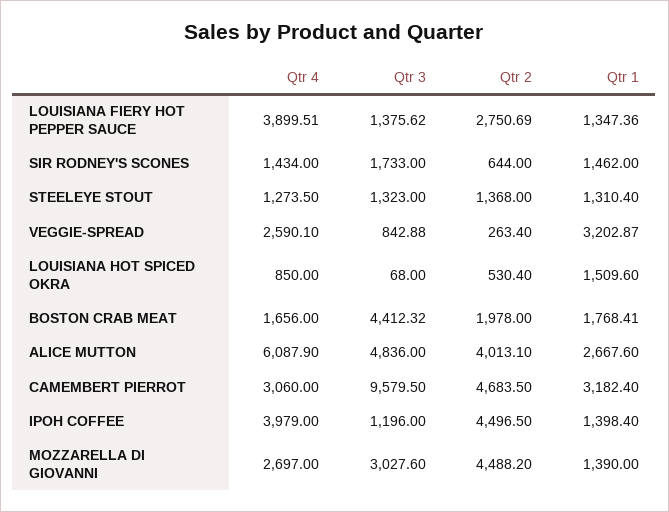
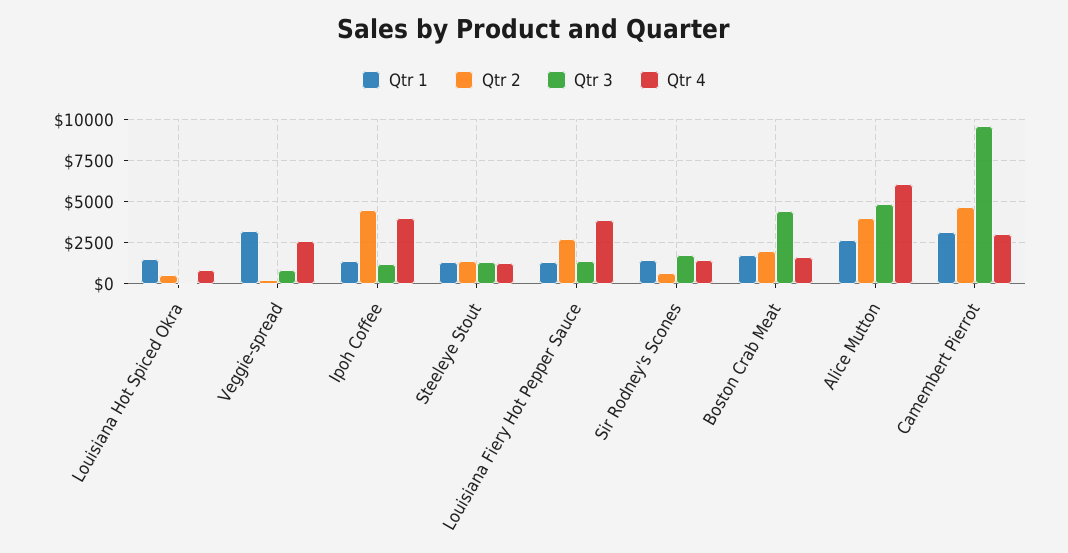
  {
    "Qtr 4": {
      "LOUISIANA FIERY HOT PEPPER SAUCE": 3899.51,
      "SIR RODNEY'S SCONES": 1434,
      "STEELEYE STOUT": 1273.5,
      "VEGGIE-SPREAD": 2590.1,
      "LOUISIANA HOT SPICED OKRA": 850,
      "BOSTON CRAB MEAT": 1656,
      "ALICE MUTTON": 6087.9,
      "CAMEMBERT PIERROT": 3060,
-     "IPOH COFFEE": 3979,
+     "IPOH COFFEE": 3979
-     "MOZZARELLA DI GIOVANNI": 2697
    },
    "Qtr 3": {
      "LOUISIANA FIERY HOT PEPPER SAUCE": 1375.62,
      "SIR RODNEY'S SCONES": 1733,
      "STEELEYE STOUT": 1323,
      "VEGGIE-SPREAD": 842.88,
      "LOUISIANA HOT SPICED OKRA": 68,
      "BOSTON CRAB MEAT": 4412.32,
      "ALICE MUTTON": 4836,
      "CAMEMBERT PIERROT": 9579.5,
-     "IPOH COFFEE": 1196,
+     "IPOH COFFEE": 1196
-     "MOZZARELLA DI GIOVANNI": 3027.6
    },
    "Qtr 2": {
      "LOUISIANA FIERY HOT PEPPER SAUCE": 2750.69,
      "SIR RODNEY'S SCONES": 644,
      "STEELEYE STOUT": 1368,
      "VEGGIE-SPREAD": 263.4,
      "LOUISIANA HOT SPICED OKRA": 530.4,
      "BOSTON CRAB MEAT": 1978,
      "ALICE MUTTON": 4013.1,
      "CAMEMBERT PIERROT": 4683.5,
-     "IPOH COFFEE": 4496.5,
+     "IPOH COFFEE": 4496.5
-     "MOZZARELLA DI GIOVANNI": 4488.2
    },
    "Qtr 1": {
      "LOUISIANA FIERY HOT PEPPER SAUCE": 1347.36,
      "SIR RODNEY'S SCONES": 1462,
      "STEELEYE STOUT": 1310.4,
      "VEGGIE-SPREAD": 3202.87,
      "LOUISIANA HOT SPICED OKRA": 1509.6,
      "BOSTON CRAB MEAT": 1768.41,
      "ALICE MUTTON": 2667.6,
      "CAMEMBERT PIERROT": 3182.4,
-     "IPOH COFFEE": 1398.4,
+     "IPOH COFFEE": 1398.4
-     "MOZZARELLA DI GIOVANNI": 1390
    }
  }

